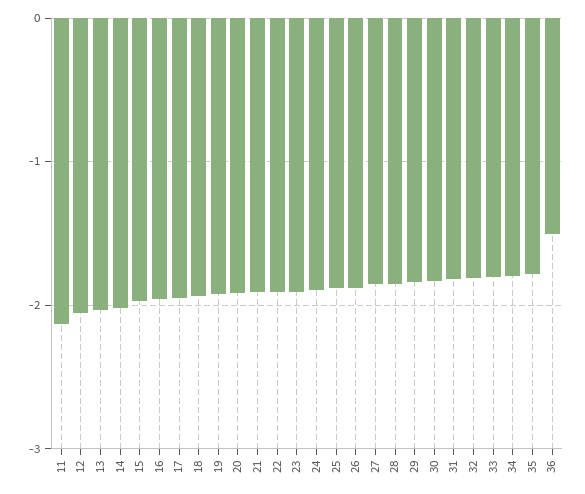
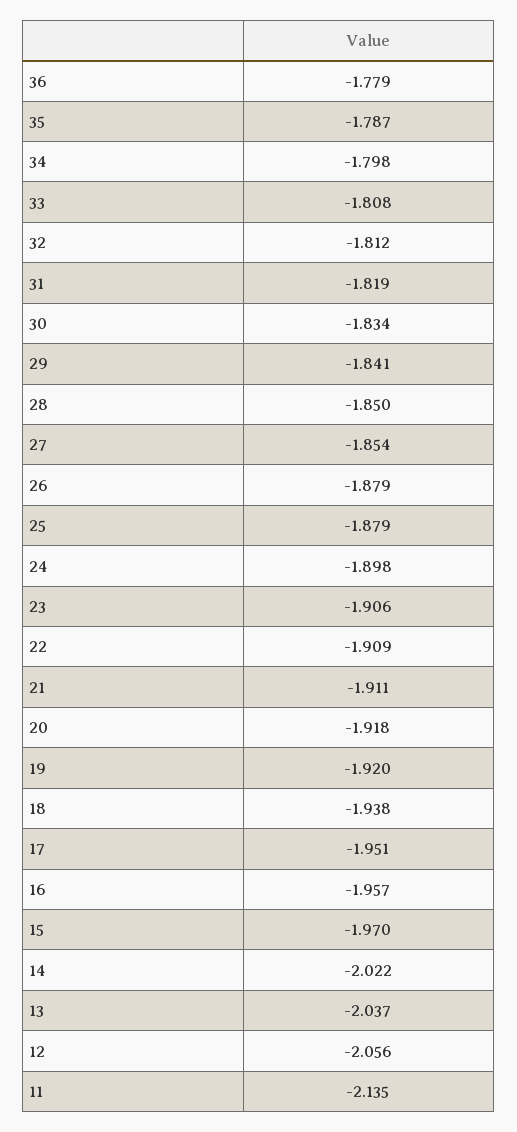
  {
    "11": -2.135,
    "12": -2.056,
    "13": -2.037,
    "14": -2.022,
    "15": -1.97,
    "16": -1.957,
    "17": -1.951,
    "18": -1.938,
    "19": -1.92,
    "20": -1.918,
    "21": -1.911,
    "22": -1.909,
    "23": -1.906,
    "24": -1.898,
    "25": -1.879,
    "26": -1.879,
    "27": -1.854,
    "28": -1.85,
    "29": -1.841,
    "30": -1.834,
    "31": -1.819,
    "32": -1.812,
    "33": -1.808,
    "34": -1.798,
    "35": -1.787,
-   "36": -1.5
+   "36": -1.779
  }

